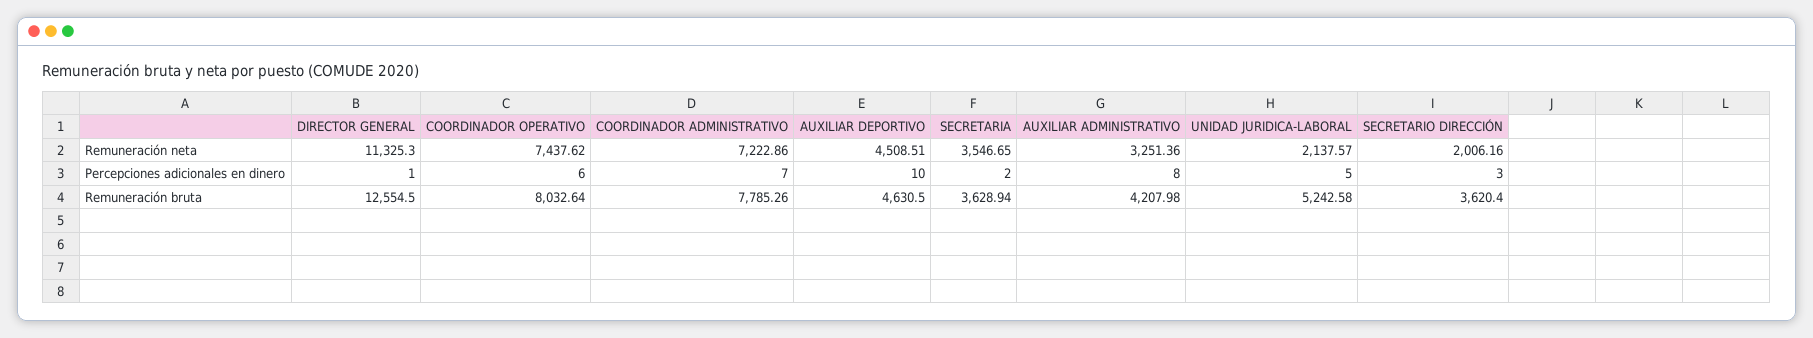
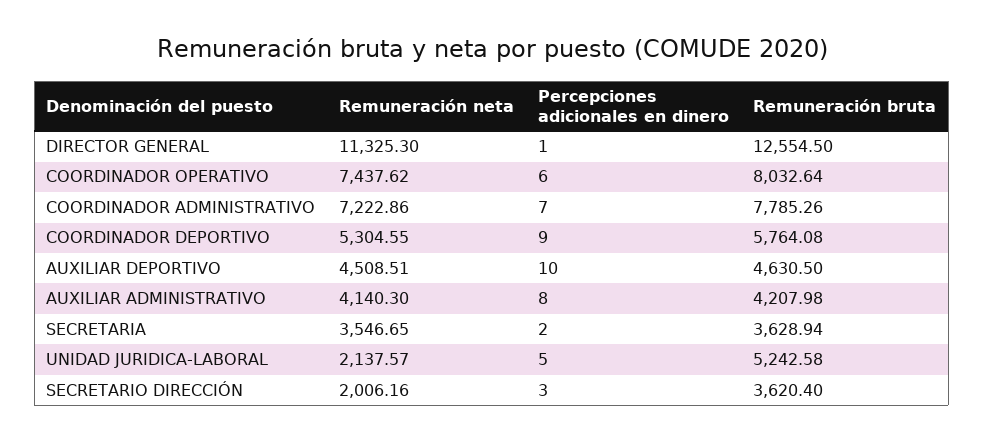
  {
    "DIRECTOR GENERAL": {
      "Remuneración neta": 11325.3,
      "Percepciones adicionales en dinero": 1,
      "Remuneración bruta": 12554.5
    },
    "COORDINADOR OPERATIVO": {
      "Remuneración neta": 7437.62,
      "Percepciones adicionales en dinero": 6,
      "Remuneración bruta": 8032.64
    },
    "COORDINADOR ADMINISTRATIVO": {
      "Remuneración neta": 7222.86,
      "Percepciones adicionales en dinero": 7,
      "Remuneración bruta": 7785.26
    },
    "AUXILIAR DEPORTIVO": {
      "Remuneración neta": 4508.51,
      "Percepciones adicionales en dinero": 10,
      "Remuneración bruta": 4630.5
    },
    "SECRETARIA": {
      "Remuneración neta": 3546.65,
      "Percepciones adicionales en dinero": 2,
      "Remuneración bruta": 3628.94
    },
    "AUXILIAR ADMINISTRATIVO": {
-     "Remuneración neta": 3251.36,
+     "Remuneración neta": 4140.3,
      "Percepciones adicionales en dinero": 8,
      "Remuneración bruta": 4207.98
    },
    "UNIDAD JURIDICA-LABORAL": {
      "Remuneración neta": 2137.57,
      "Percepciones adicionales en dinero": 5,
      "Remuneración bruta": 5242.58
    },
    "SECRETARIO DIRECCIÓN": {
      "Remuneración neta": 2006.16,
      "Percepciones adicionales en dinero": 3,
      "Remuneración bruta": 3620.4
-   }
+   },
+   "COORDINADOR DEPORTIVO": {
+     "Remuneración neta": 5304.55,
+     "Percepciones adicionales en dinero": 9,
+     "Remuneración bruta": 5764.08
+   }
  }

